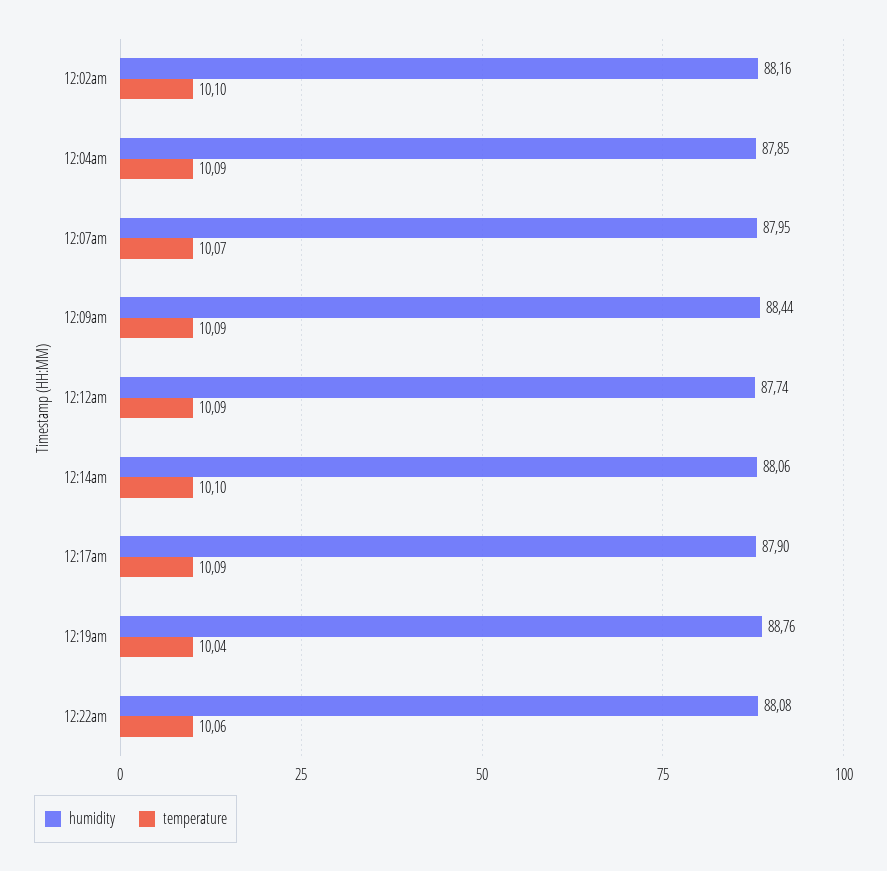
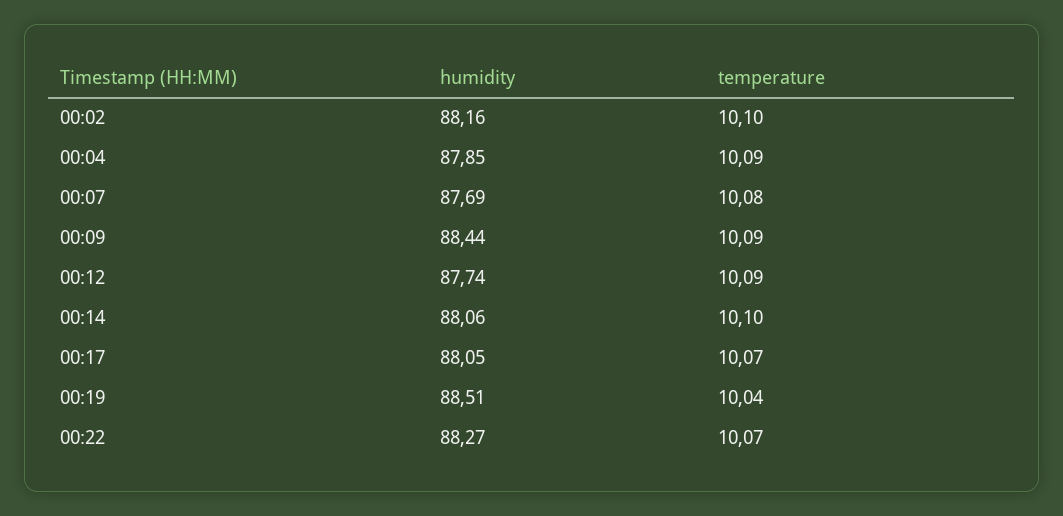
  {
    "humidity": {
      "12:02am": 88.16,
      "12:04am": 87.85,
-     "12:07am": 87.95,
+     "12:07am": 87.69,
      "12:09am": 88.44,
      "12:12am": 87.74,
      "12:14am": 88.06,
-     "12:17am": 87.9,
+     "12:17am": 88.05,
-     "12:19am": 88.76,
+     "12:19am": 88.51,
-     "12:22am": 88.08
+     "12:22am": 88.27
    },
    "temperature": {
      "12:02am": 10.1,
      "12:04am": 10.09,
-     "12:07am": 10.07,
+     "12:07am": 10.08,
      "12:09am": 10.09,
      "12:12am": 10.09,
      "12:14am": 10.1,
-     "12:17am": 10.09,
+     "12:17am": 10.07,
      "12:19am": 10.04,
-     "12:22am": 10.06
+     "12:22am": 10.07
    }
  }

